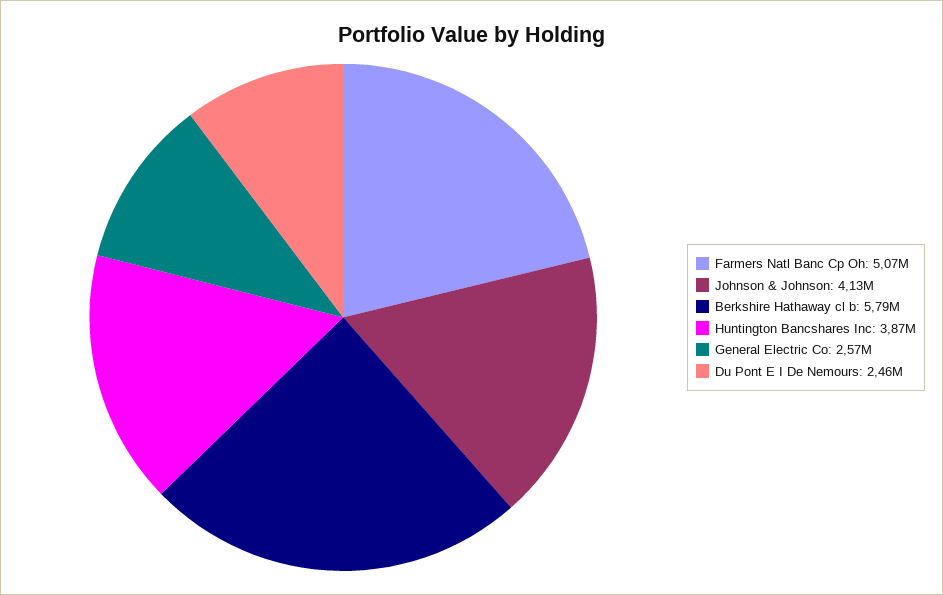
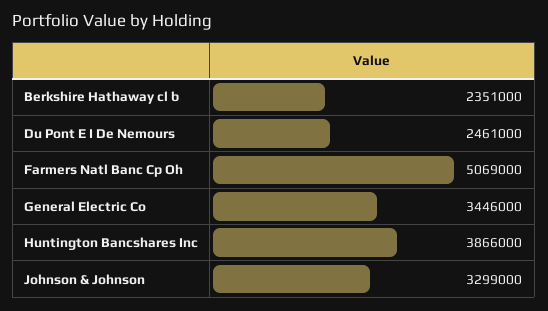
  {
    "Farmers Natl Banc Cp Oh": 5069000,
-   "Johnson & Johnson": 4130000,
+   "Johnson & Johnson": 3299000,
-   "Berkshire Hathaway cl b": 5790000,
+   "Berkshire Hathaway cl b": 2351000,
    "Huntington Bancshares Inc": 3866000,
-   "General Electric Co": 2570000,
+   "General Electric Co": 3446000,
    "Du Pont E I De Nemours": 2461000
  }

